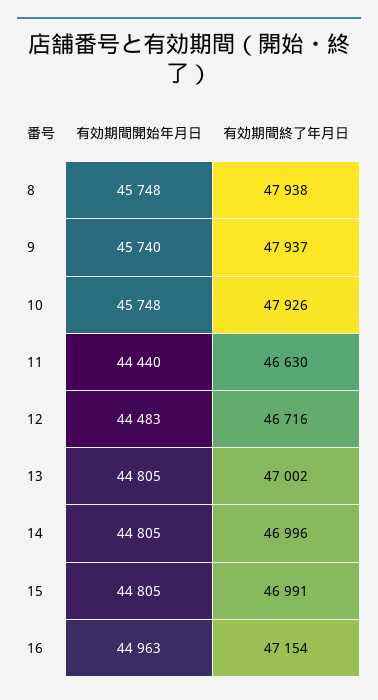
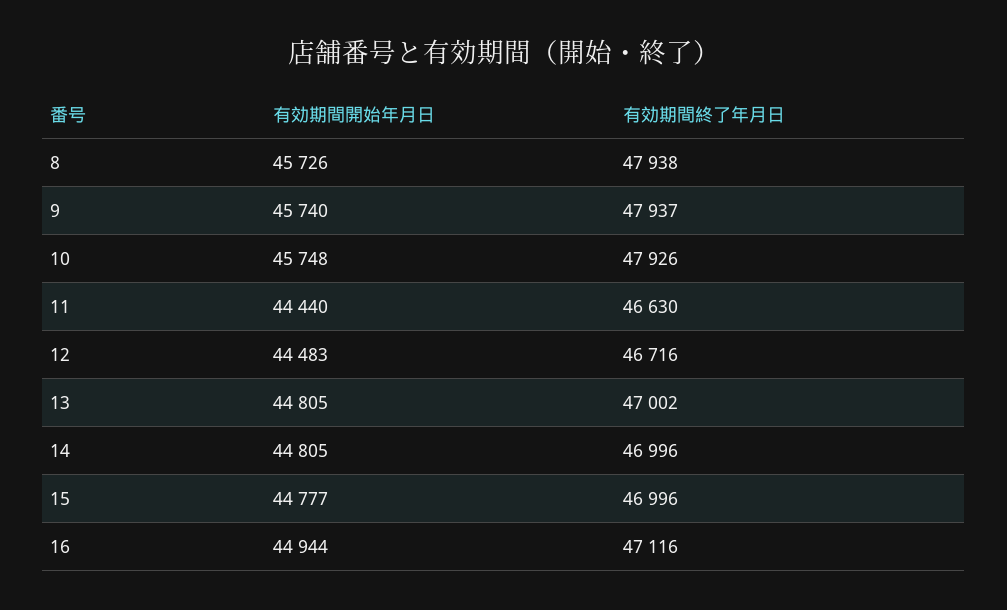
  {
    "有効期間開始年月日": {
-     "8": 45748,
+     "8": 45726,
      "9": 45740,
      "10": 45748,
      "11": 44440,
      "12": 44483,
      "13": 44805,
      "14": 44805,
-     "15": 44805,
+     "15": 44777,
-     "16": 44963
+     "16": 44944
    },
    "有効期間終了年月日": {
      "8": 47938,
      "9": 47937,
      "10": 47926,
      "11": 46630,
      "12": 46716,
      "13": 47002,
      "14": 46996,
-     "15": 46991,
+     "15": 46996,
-     "16": 47154
+     "16": 47116
    }
  }

